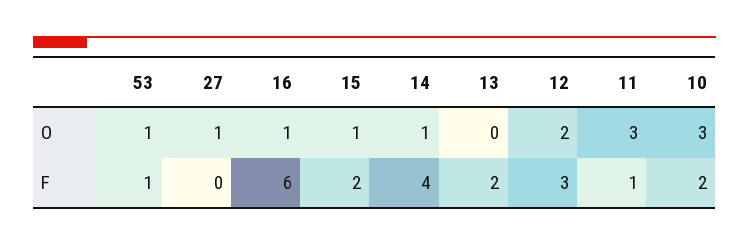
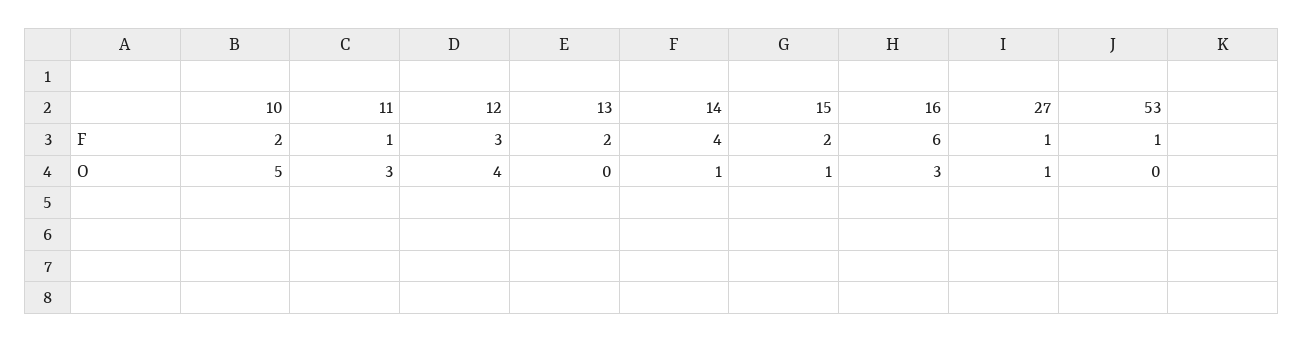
  {
    "53": {
-     "O": 1,
+     "O": 0,
      "F": 1
    },
    "27": {
      "O": 1,
-     "F": 0
+     "F": 1
    },
    "16": {
-     "O": 1,
+     "O": 3,
      "F": 6
    },
    "15": {
      "O": 1,
      "F": 2
    },
    "14": {
      "O": 1,
      "F": 4
    },
    "13": {
      "O": 0,
      "F": 2
    },
    "12": {
-     "O": 2,
+     "O": 4,
      "F": 3
    },
    "11": {
      "O": 3,
      "F": 1
    },
    "10": {
-     "O": 3,
+     "O": 5,
      "F": 2
    }
  }

